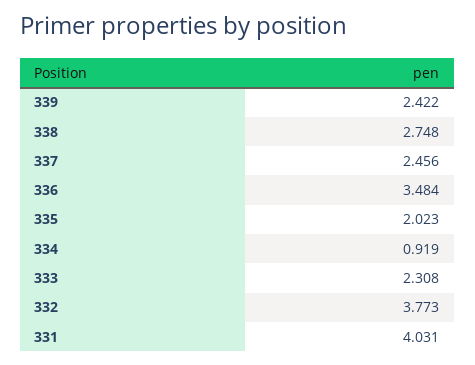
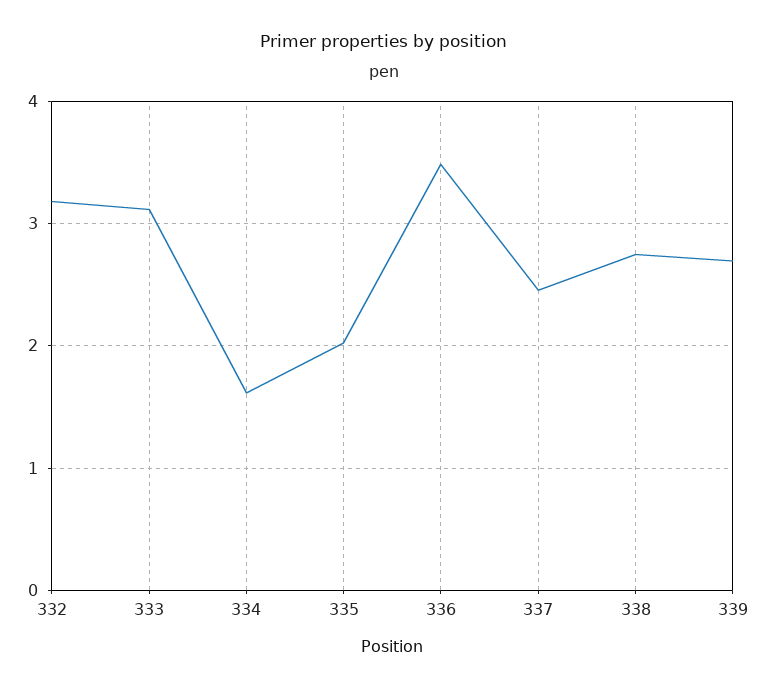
  {
-   "339": 2.422,
+   "339": 2.7,
    "338": 2.748,
    "337": 2.456,
    "336": 3.484,
    "335": 2.023,
-   "334": 0.919,
+   "334": 1.6,
-   "333": 2.308,
+   "333": 3.1,
-   "332": 3.773,
+   "332": 3.2
-   "331": 4.031
  }

